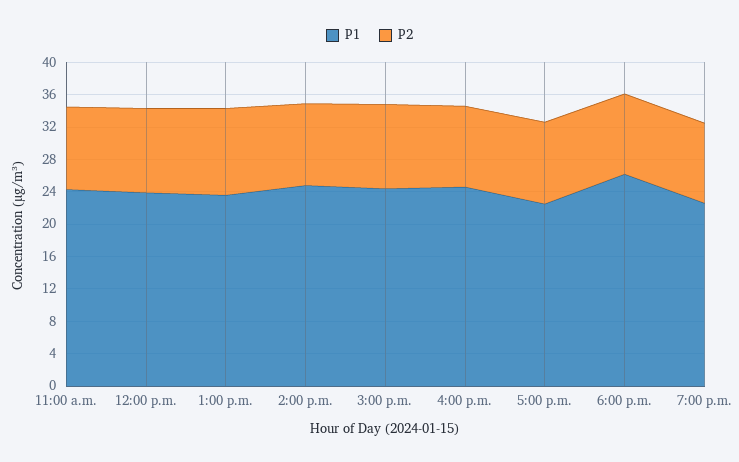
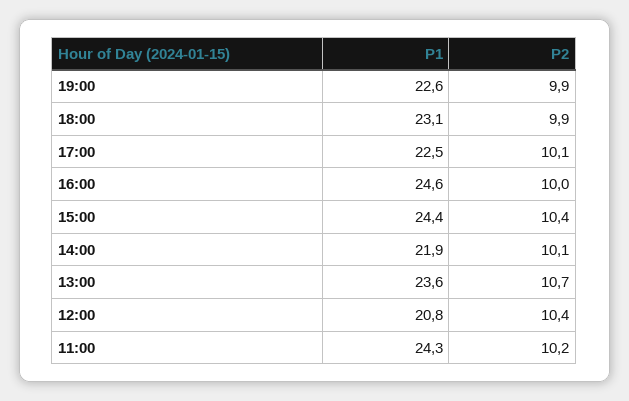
  {
    "P1": {
      "11:00 a.m.": 24.3,
-     "12:00 p.m.": 24,
+     "12:00 p.m.": 20.8,
      "1:00 p.m.": 23.6,
-     "2:00 p.m.": 25,
+     "2:00 p.m.": 21.9,
      "3:00 p.m.": 24.4,
      "4:00 p.m.": 24.6,
      "5:00 p.m.": 22.5,
-     "6:00 p.m.": 26,
+     "6:00 p.m.": 23.1,
      "7:00 p.m.": 22.6
    },
    "P2": {
      "11:00 a.m.": 10.2,
      "12:00 p.m.": 10.4,
      "1:00 p.m.": 10.7,
      "2:00 p.m.": 10.1,
      "3:00 p.m.": 10.4,
      "4:00 p.m.": 10,
      "5:00 p.m.": 10.1,
      "6:00 p.m.": 9.9,
      "7:00 p.m.": 9.9
    }
  }

